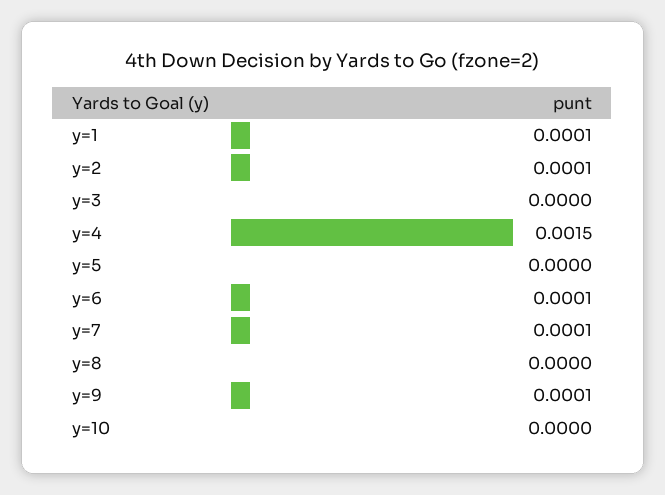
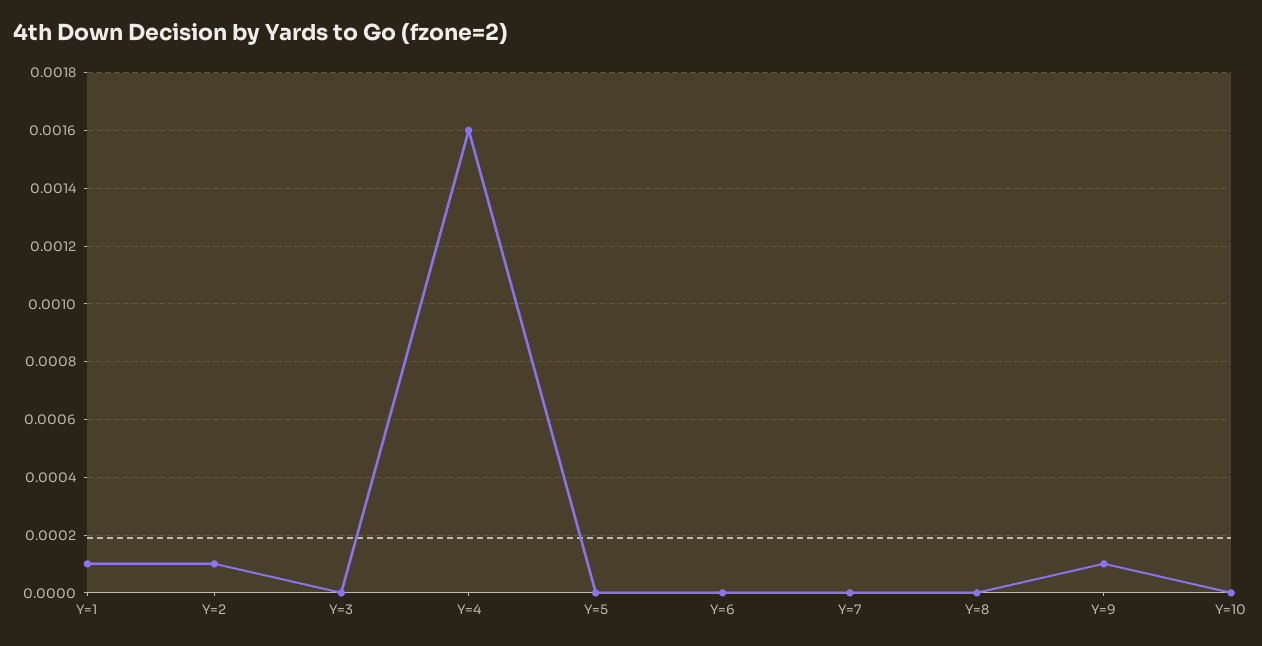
  {
    "y=1": 0.0001,
    "y=2": 0.0001,
    "y=3": 0,
-   "y=4": 0.0015,
+   "y=4": 0.0016,
    "y=5": 0,
-   "y=6": 0.0001,
+   "y=6": 0,
-   "y=7": 0.0001,
+   "y=7": 0,
    "y=8": 0,
    "y=9": 0.0001,
    "y=10": 0
  }

